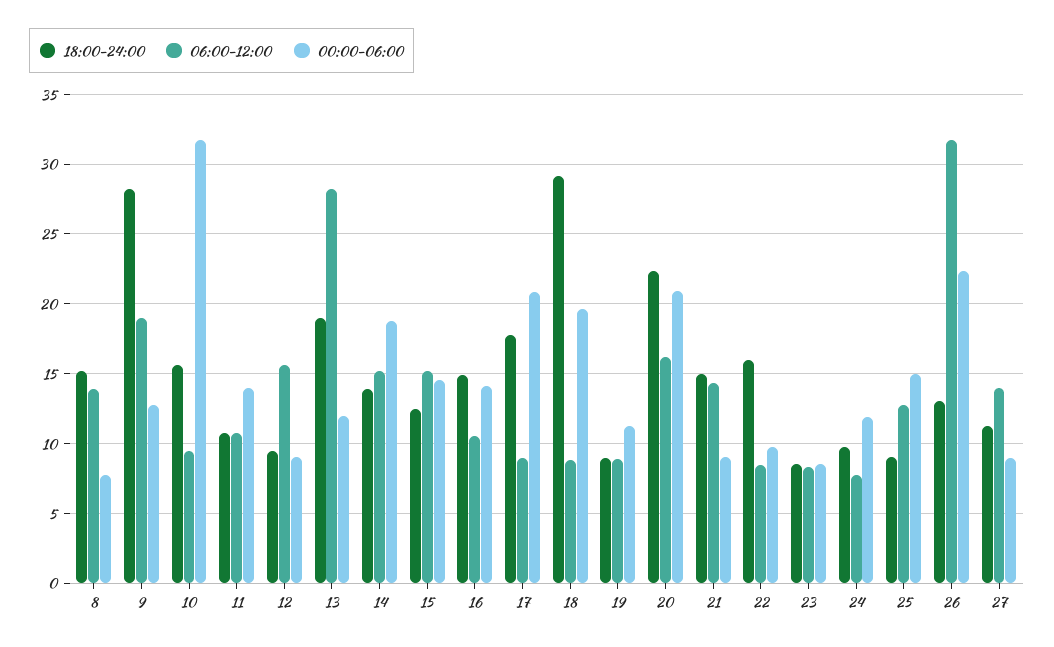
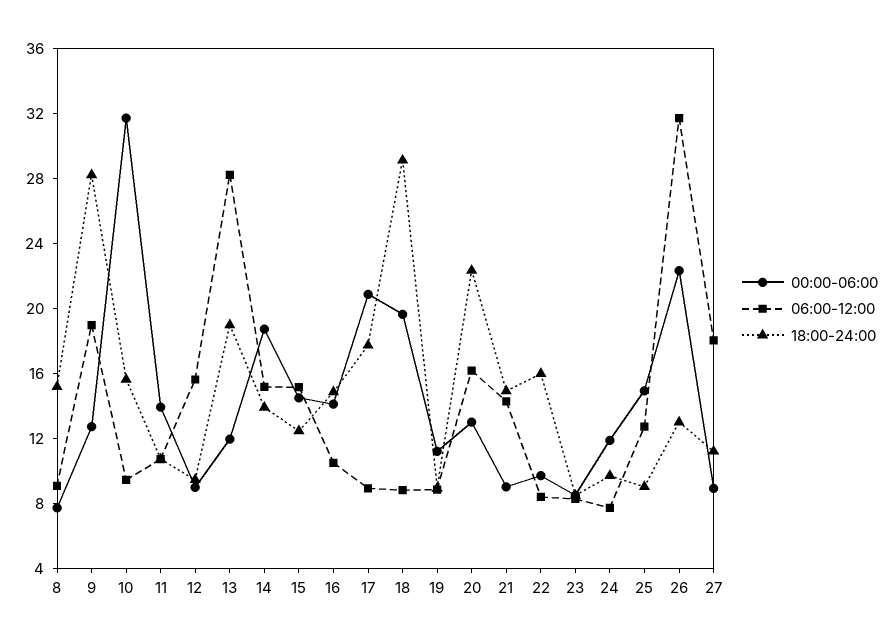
  {
    "18:00-24:00": {
      "8": 15,
      "9": 28,
      "10": 15.5,
      "11": 11,
      "12": 9.5,
      "13": 19,
      "14": 14,
      "15": 12.5,
      "16": 15,
      "17": 18,
      "18": 29,
      "19": 9,
      "20": 22.5,
      "21": 15,
      "22": 16,
      "23": 8.5,
      "24": 9.5,
      "25": 9,
      "26": 13,
      "27": 11
    },
    "06:00-12:00": {
-     "8": 14,
+     "8": 9,
      "9": 19,
      "10": 9.5,
      "11": 11,
      "12": 15.5,
      "13": 28,
      "14": 15,
      "15": 15,
      "16": 10.5,
      "17": 9,
      "18": 9,
      "19": 9,
      "20": 16,
      "21": 14.5,
      "22": 8.5,
      "23": 8.5,
      "24": 8,
      "25": 13,
      "26": 31.5,
-     "27": 14
+     "27": 18
    },
    "00:00-06:00": {
      "8": 8,
      "9": 13,
      "10": 31.5,
      "11": 14,
      "12": 9,
      "13": 12,
      "14": 19,
      "15": 14.5,
      "16": 14,
      "17": 21,
      "18": 19.5,
      "19": 11,
-     "20": 21,
+     "20": 13,
      "21": 9,
      "22": 9.5,
      "23": 8.5,
      "24": 12,
      "25": 15,
      "26": 22.5,
      "27": 9
    }
  }

